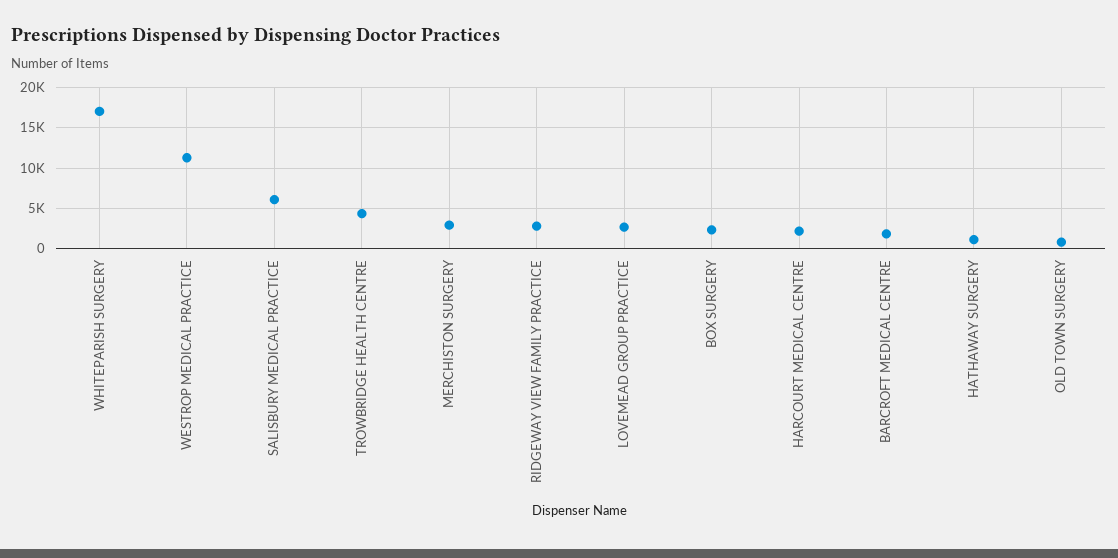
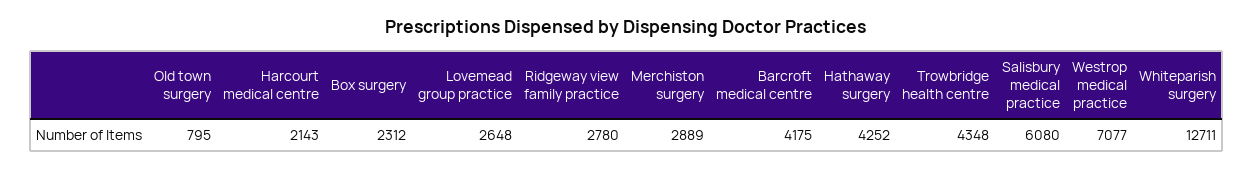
  {
-   "WHITEPARISH SURGERY": 17000,
+   "WHITEPARISH SURGERY": 12711,
-   "WESTROP MEDICAL PRACTICE": 11000,
+   "WESTROP MEDICAL PRACTICE": 7077,
    "SALISBURY MEDICAL PRACTICE": 6080,
    "TROWBRIDGE HEALTH CENTRE": 4348,
    "MERCHISTON SURGERY": 2889,
    "RIDGEWAY VIEW FAMILY PRACTICE": 2780,
    "LOVEMEAD GROUP PRACTICE": 2648,
    "BOX SURGERY": 2312,
    "HARCOURT MEDICAL CENTRE": 2143,
-   "BARCROFT MEDICAL CENTRE": 2000,
+   "BARCROFT MEDICAL CENTRE": 4175,
-   "HATHAWAY SURGERY": 1000,
+   "HATHAWAY SURGERY": 4252,
    "OLD TOWN SURGERY": 795
  }

